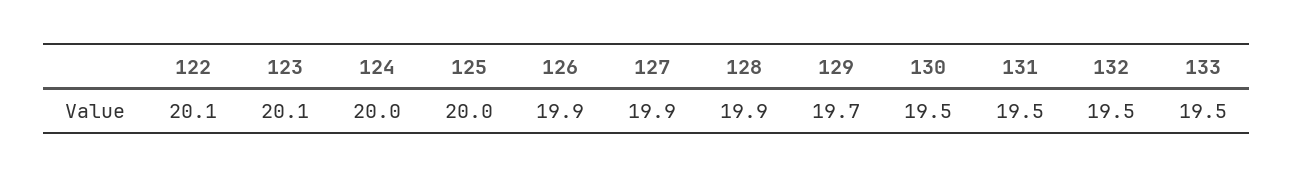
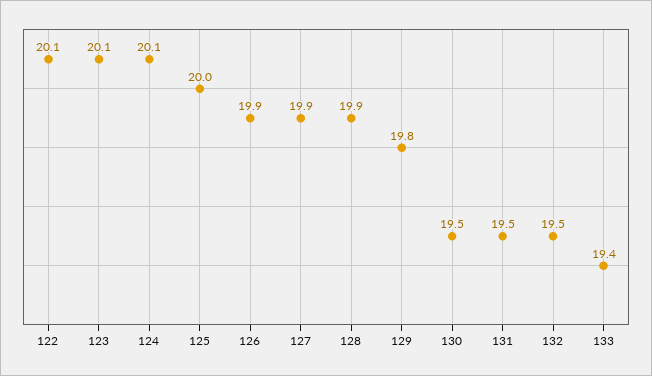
  {
    "122": 20.1,
    "123": 20.1,
-   "124": 20,
+   "124": 20.1,
    "125": 20,
    "126": 19.9,
    "127": 19.9,
    "128": 19.9,
-   "129": 19.7,
+   "129": 19.8,
    "130": 19.5,
    "131": 19.5,
    "132": 19.5,
-   "133": 19.5
+   "133": 19.4
  }

